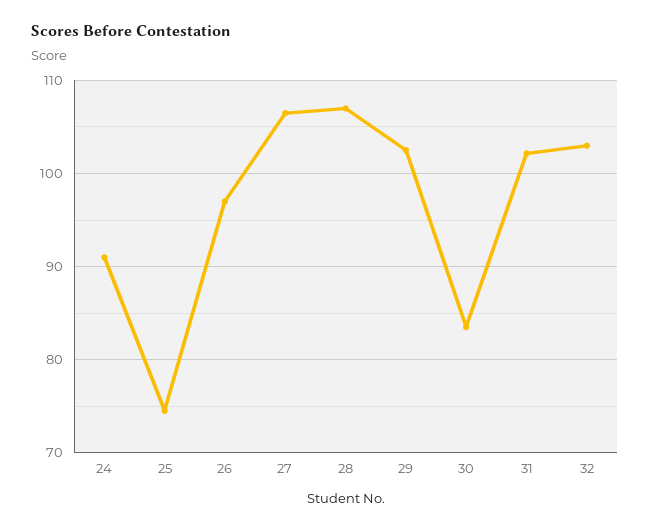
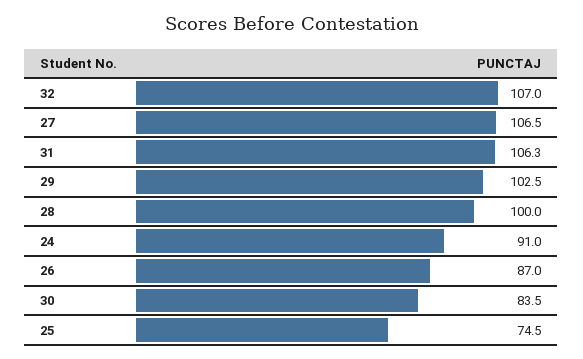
  {
    "24": 91,
    "25": 74.5,
-   "26": 97,
+   "26": 87,
    "27": 106.5,
-   "28": 107,
+   "28": 100,
    "29": 102.5,
    "30": 83.5,
-   "31": 102,
+   "31": 106.3,
-   "32": 103
+   "32": 107
  }

